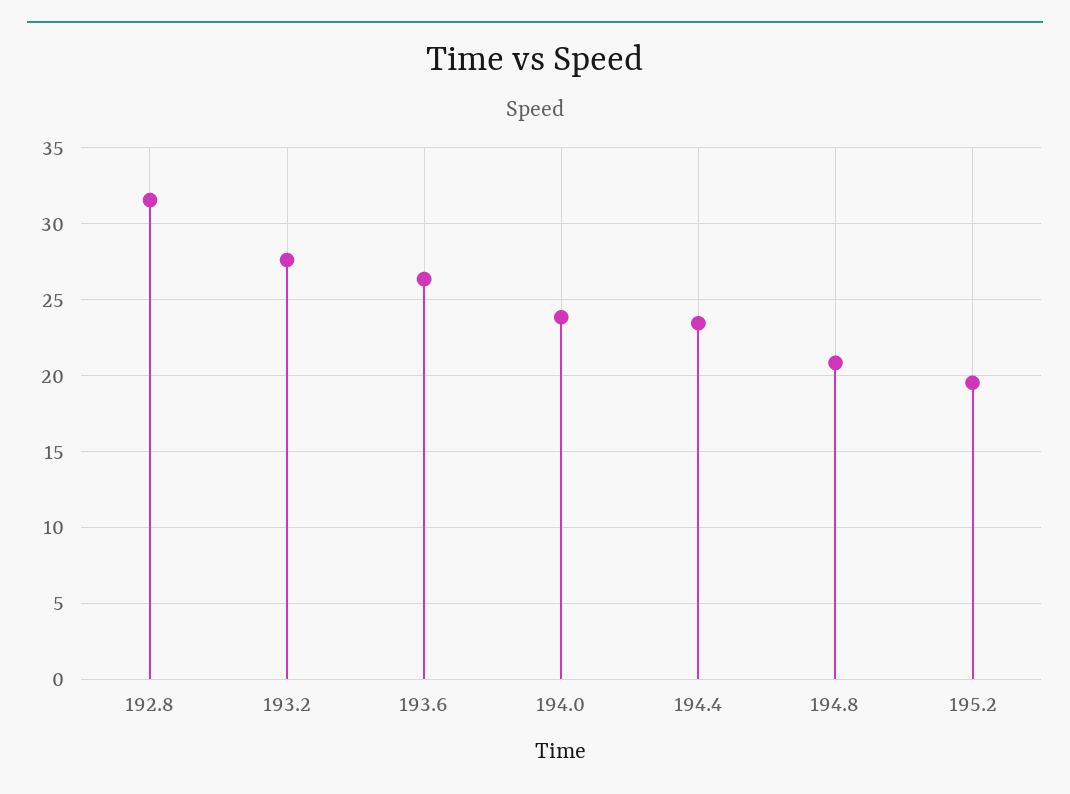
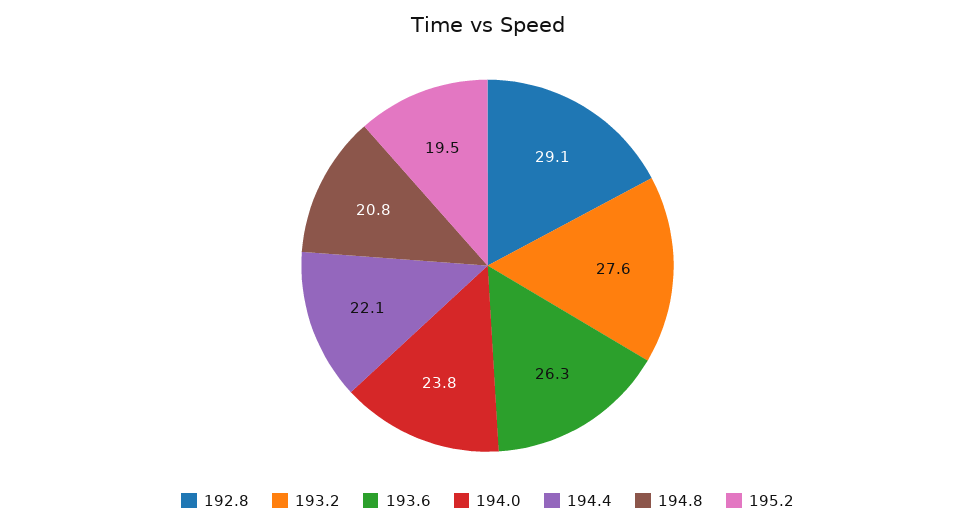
  {
-   "192.8": 31.5,
+   "192.8": 29.1,
    "193.2": 27.6,
    "193.6": 26.3,
    "194.0": 23.8,
-   "194.4": 23.5,
+   "194.4": 22.1,
    "194.8": 20.8,
    "195.2": 19.5
  }

